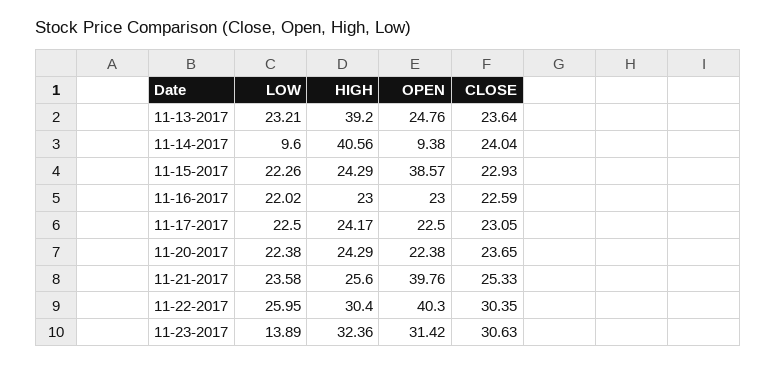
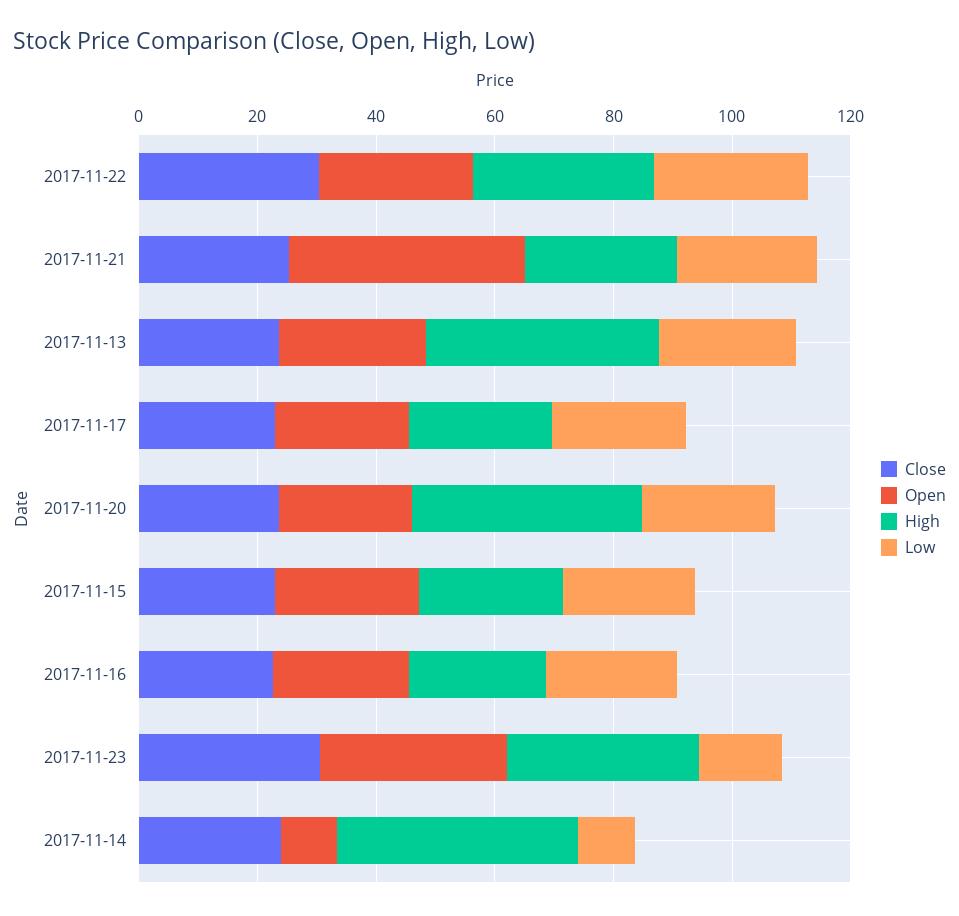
  {
    "LOW": {
      "11-13-2017": 23.21,
      "11-14-2017": 9.6,
      "11-15-2017": 22.26,
      "11-16-2017": 22.02,
      "11-17-2017": 22.5,
      "11-20-2017": 22.38,
      "11-21-2017": 23.58,
      "11-22-2017": 25.95,
      "11-23-2017": 13.89
    },
    "HIGH": {
      "11-13-2017": 39.2,
      "11-14-2017": 40.56,
      "11-15-2017": 24.29,
      "11-16-2017": 23,
      "11-17-2017": 24.17,
-     "11-20-2017": 24.29,
+     "11-20-2017": 40,
      "11-21-2017": 25.6,
      "11-22-2017": 30.4,
      "11-23-2017": 32.36
    },
    "OPEN": {
      "11-13-2017": 24.76,
      "11-14-2017": 9.38,
-     "11-15-2017": 38.57,
+     "11-15-2017": 25,
      "11-16-2017": 23,
      "11-17-2017": 22.5,
      "11-20-2017": 22.38,
      "11-21-2017": 39.76,
-     "11-22-2017": 40.3,
+     "11-22-2017": 25,
      "11-23-2017": 31.42
    },
    "CLOSE": {
      "11-13-2017": 23.64,
      "11-14-2017": 24.04,
      "11-15-2017": 22.93,
      "11-16-2017": 22.59,
      "11-17-2017": 23.05,
      "11-20-2017": 23.65,
      "11-21-2017": 25.33,
      "11-22-2017": 30.35,
      "11-23-2017": 30.63
    }
  }

